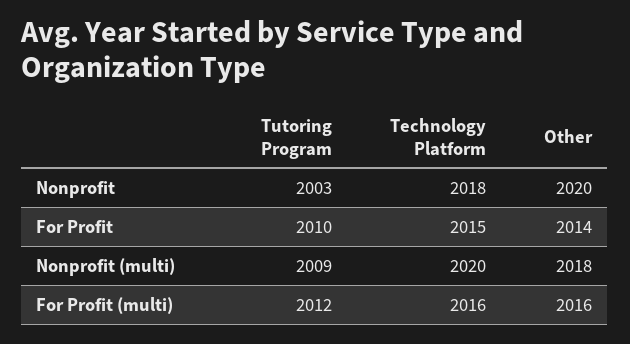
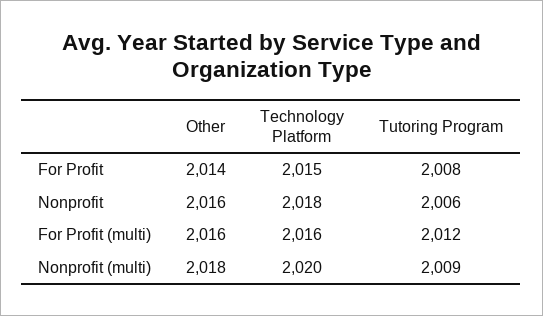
  {
    "Tutoring Program": {
-     "Nonprofit": 2003,
+     "Nonprofit": 2006,
-     "For Profit": 2010,
+     "For Profit": 2008,
      "Nonprofit (multi)": 2009,
      "For Profit (multi)": 2012
    },
    "Technology Platform": {
      "Nonprofit": 2018,
      "For Profit": 2015,
      "Nonprofit (multi)": 2020,
      "For Profit (multi)": 2016
    },
    "Other": {
-     "Nonprofit": 2020,
+     "Nonprofit": 2016,
      "For Profit": 2014,
      "Nonprofit (multi)": 2018,
      "For Profit (multi)": 2016
    }
  }

